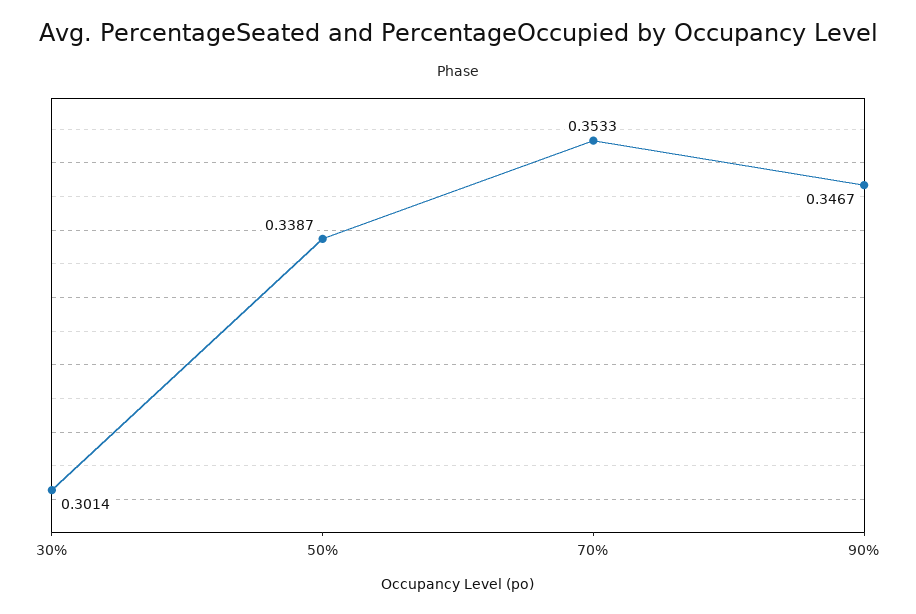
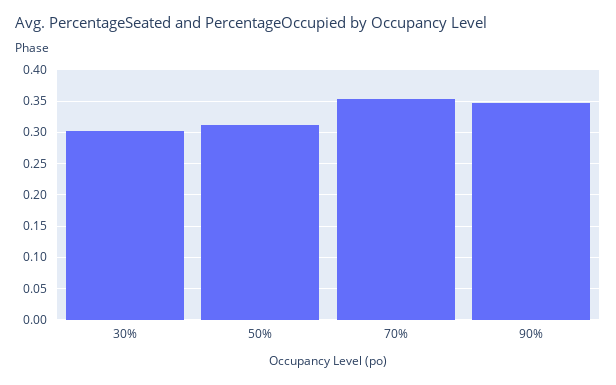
  {
    "30%": 0.3014,
-   "50%": 0.3387,
+   "50%": 0.31,
    "70%": 0.3533,
    "90%": 0.3467
  }

